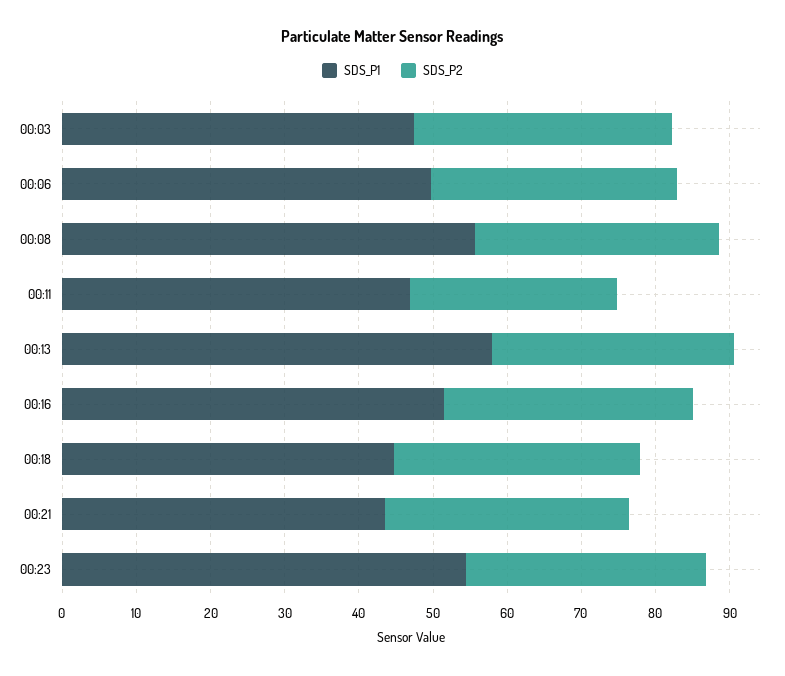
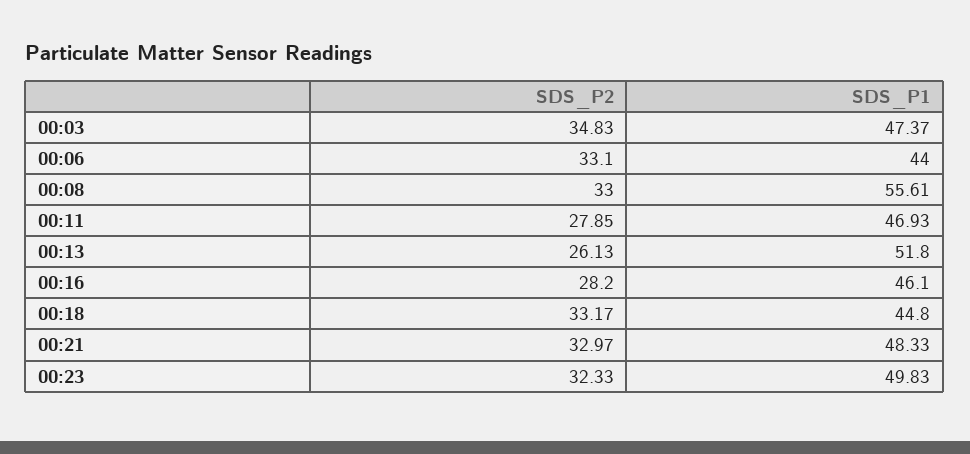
  {
    "SDS_P1": {
      "00:03": 47.37,
-     "00:06": 50,
+     "00:06": 44,
      "00:08": 55.61,
      "00:11": 46.93,
-     "00:13": 58,
+     "00:13": 51.8,
-     "00:16": 52,
+     "00:16": 46.1,
      "00:18": 44.8,
-     "00:21": 44,
+     "00:21": 48.33,
-     "00:23": 54
+     "00:23": 49.83
    },
    "SDS_P2": {
      "00:03": 34.83,
      "00:06": 33.1,
      "00:08": 33,
      "00:11": 27.85,
-     "00:13": 32,
+     "00:13": 26.13,
-     "00:16": 34,
+     "00:16": 28.2,
      "00:18": 33.17,
      "00:21": 32.97,
      "00:23": 32.33
    }
  }

